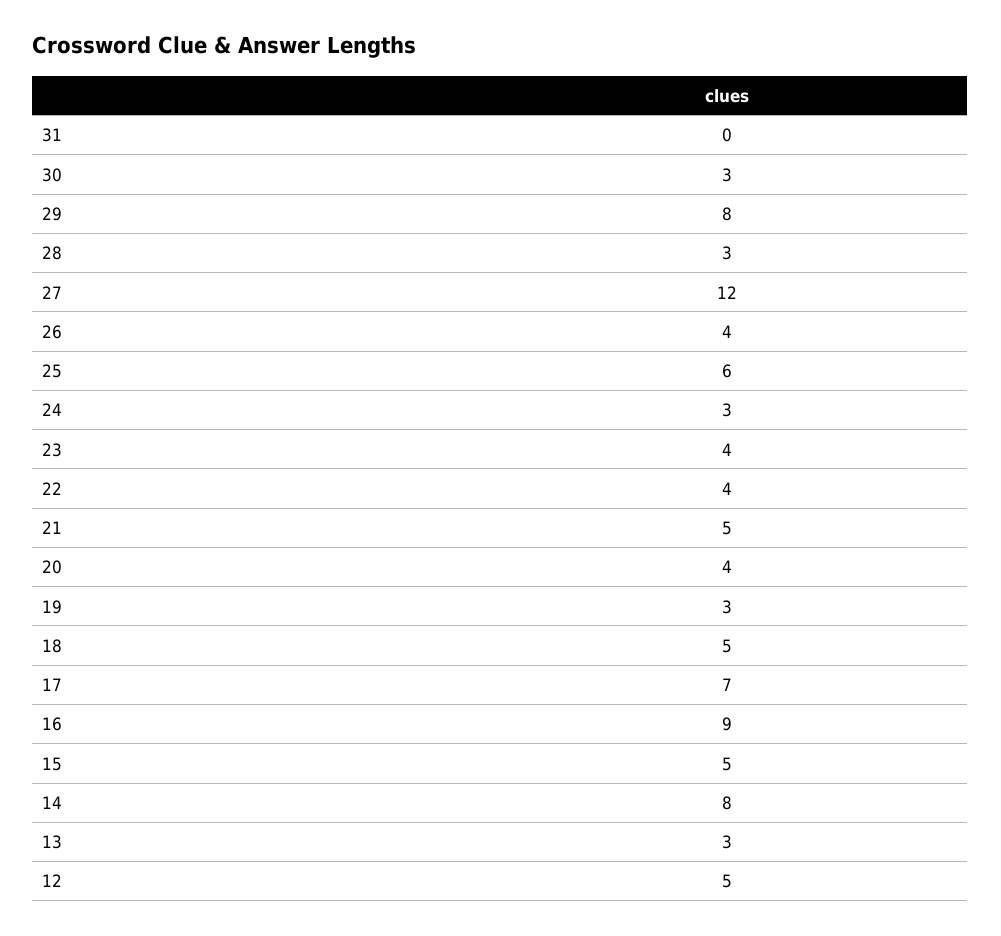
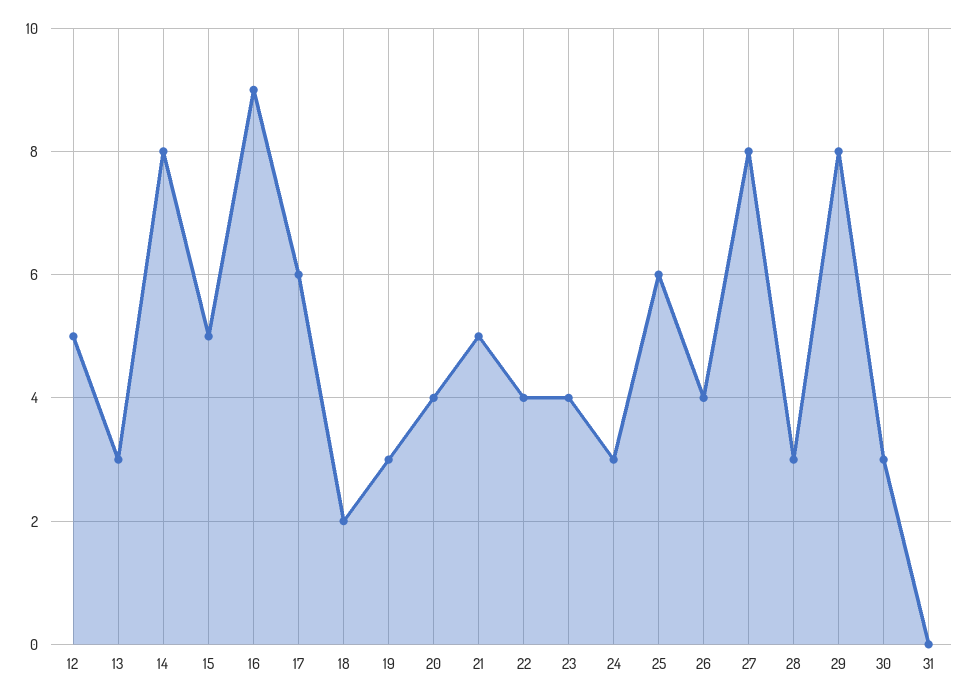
  {
    "31": 0,
    "30": 3,
    "29": 8,
    "28": 3,
-   "27": 12,
+   "27": 8,
    "26": 4,
    "25": 6,
    "24": 3,
    "23": 4,
    "22": 4,
    "21": 5,
    "20": 4,
    "19": 3,
-   "18": 5,
+   "18": 2,
-   "17": 7,
+   "17": 6,
    "16": 9,
    "15": 5,
    "14": 8,
    "13": 3,
    "12": 5
  }

